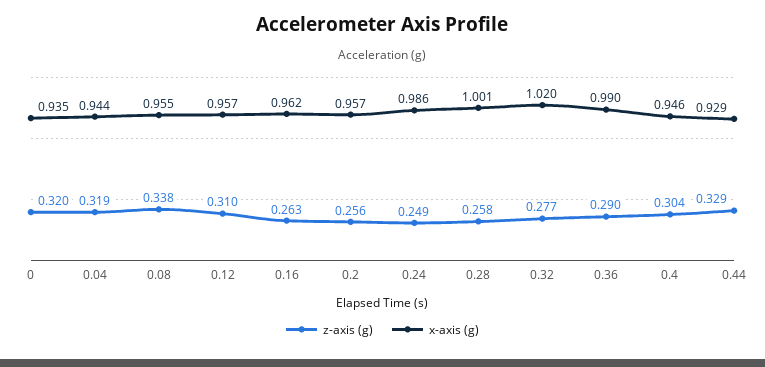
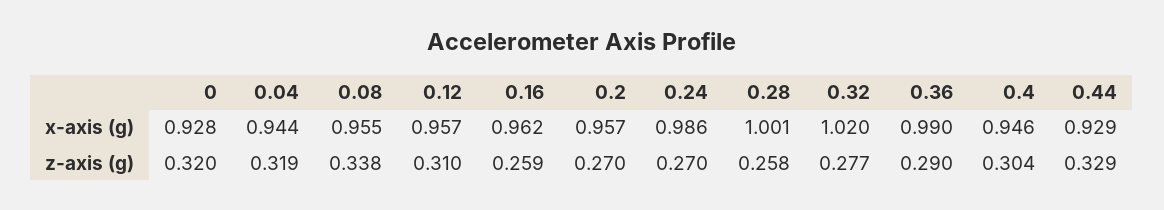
  {
    "z-axis (g)": {
      "0": 0.32,
      "0.04": 0.319,
      "0.08": 0.338,
      "0.12": 0.31,
-     "0.16": 0.263,
+     "0.16": 0.259,
-     "0.2": 0.256,
+     "0.2": 0.27,
-     "0.24": 0.249,
+     "0.24": 0.27,
      "0.28": 0.258,
      "0.32": 0.277,
      "0.36": 0.29,
      "0.4": 0.304,
      "0.44": 0.329
    },
    "x-axis (g)": {
-     "0": 0.935,
+     "0": 0.928,
      "0.04": 0.944,
      "0.08": 0.955,
      "0.12": 0.957,
      "0.16": 0.962,
      "0.2": 0.957,
      "0.24": 0.986,
      "0.28": 1.001,
      "0.32": 1.02,
      "0.36": 0.99,
      "0.4": 0.946,
      "0.44": 0.929
    }
  }

